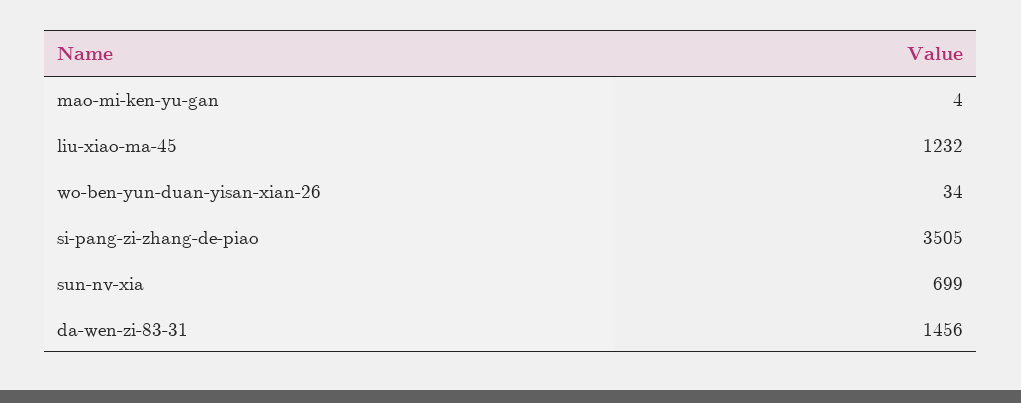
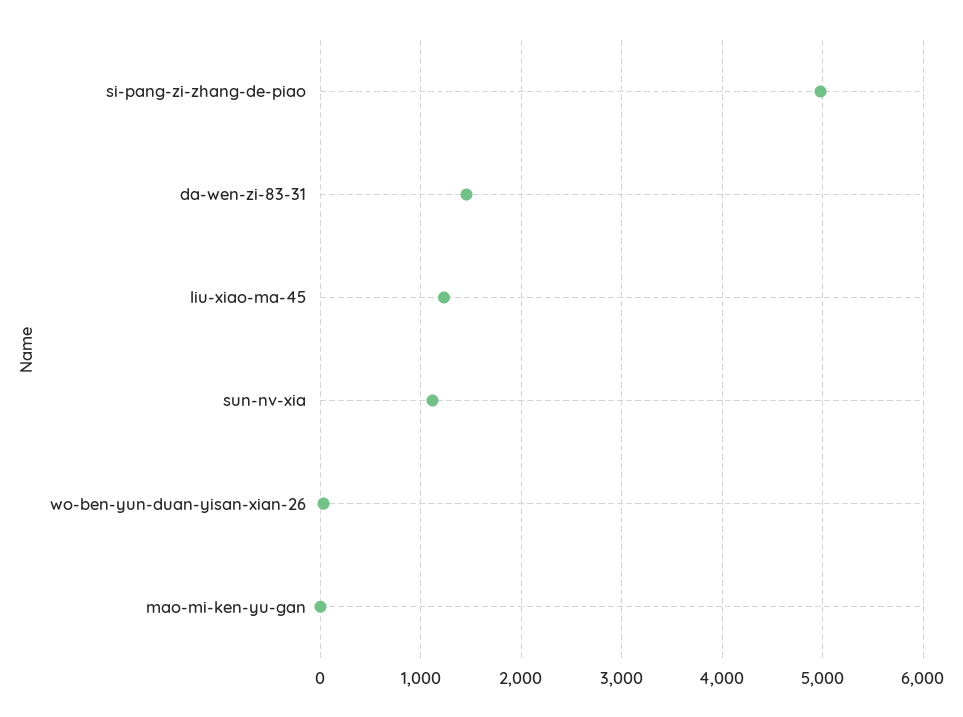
  {
    "mao-mi-ken-yu-gan": 4,
    "liu-xiao-ma-45": 1232,
    "wo-ben-yun-duan-yisan-xian-26": 34,
-   "si-pang-zi-zhang-de-piao": 3505,
+   "si-pang-zi-zhang-de-piao": 5000,
-   "sun-nv-xia": 699,
+   "sun-nv-xia": 1100,
    "da-wen-zi-83-31": 1456
  }

